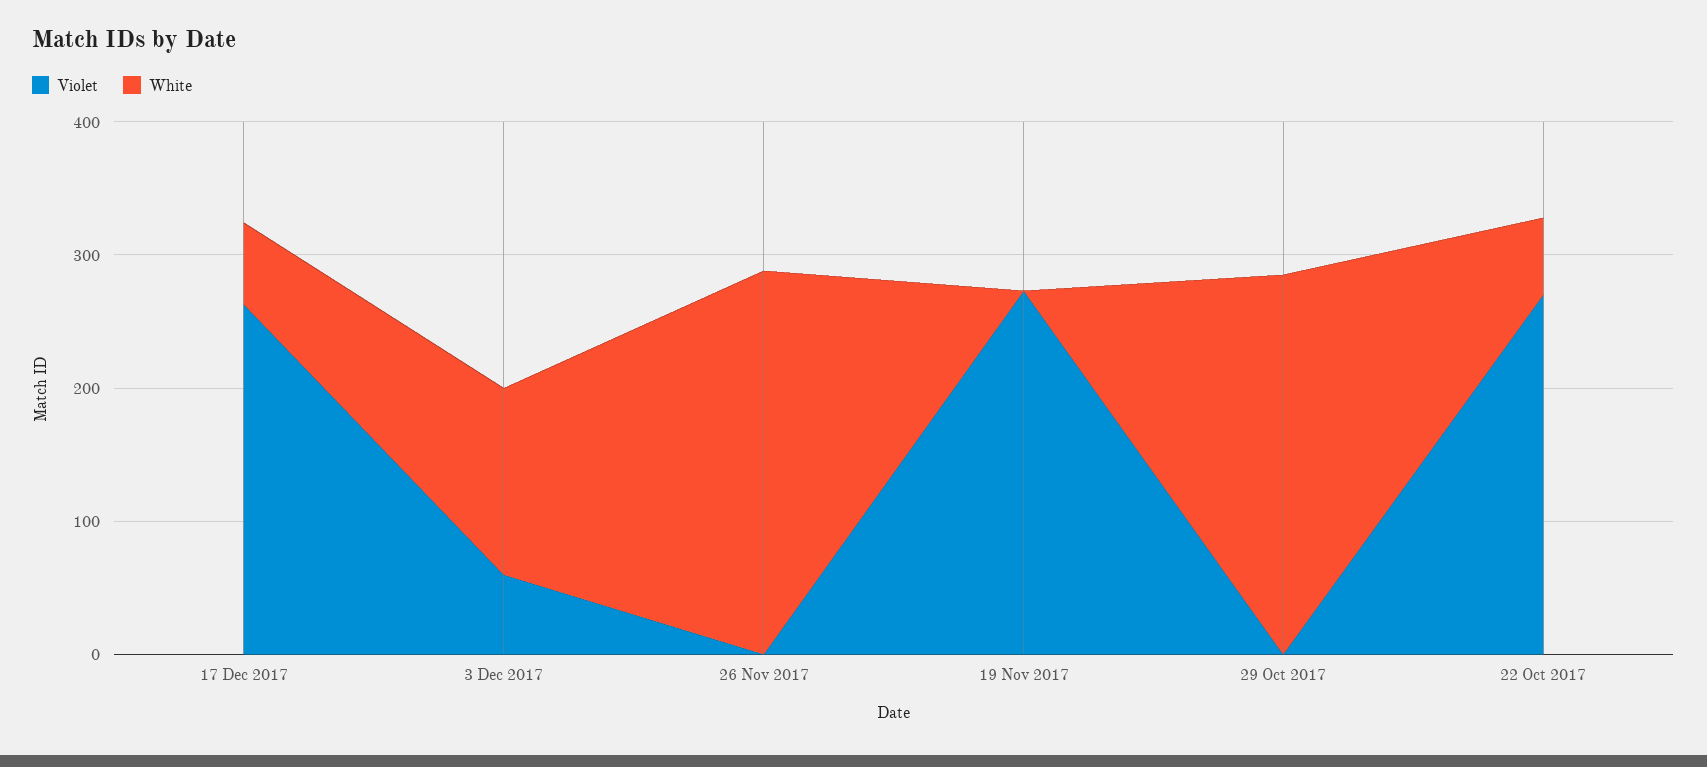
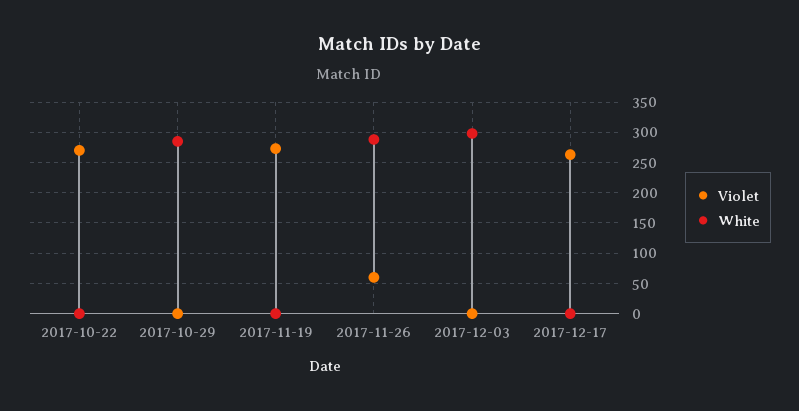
  {
    "Violet": {
      "17 Dec 2017": 260,
-     "3 Dec 2017": 60,
+     "3 Dec 2017": 0,
-     "26 Nov 2017": 0,
+     "26 Nov 2017": 60,
      "19 Nov 2017": 270,
      "29 Oct 2017": 0,
      "22 Oct 2017": 270
    },
    "White": {
-     "17 Dec 2017": 60,
+     "17 Dec 2017": 0,
-     "3 Dec 2017": 140,
+     "3 Dec 2017": 300,
      "26 Nov 2017": 290,
      "19 Nov 2017": 0,
      "29 Oct 2017": 290,
-     "22 Oct 2017": 60
+     "22 Oct 2017": 0
    }
  }

